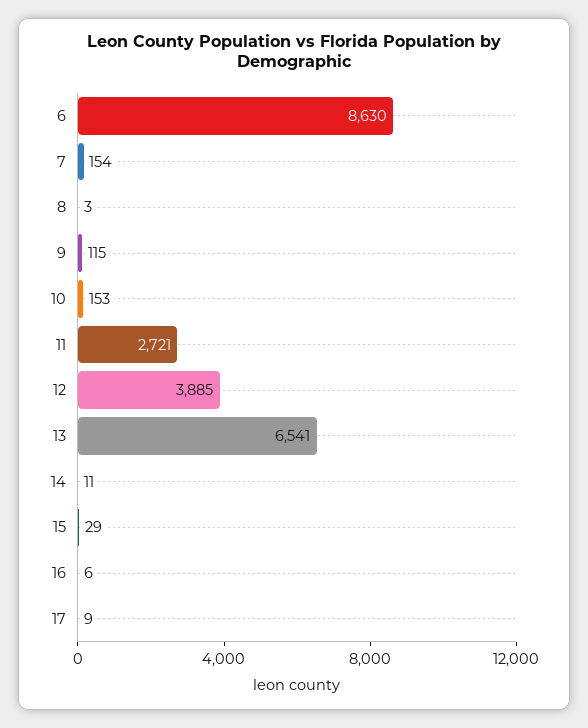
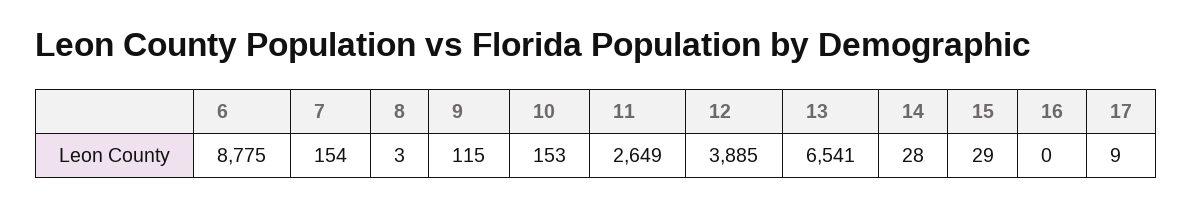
  {
-   "6": 8630,
+   "6": 8775,
    "7": 154,
    "8": 3,
    "9": 115,
    "10": 153,
-   "11": 2721,
+   "11": 2649,
    "12": 3885,
    "13": 6541,
-   "14": 11,
+   "14": 28,
    "15": 29,
-   "16": 6,
+   "16": 0,
    "17": 9
  }

